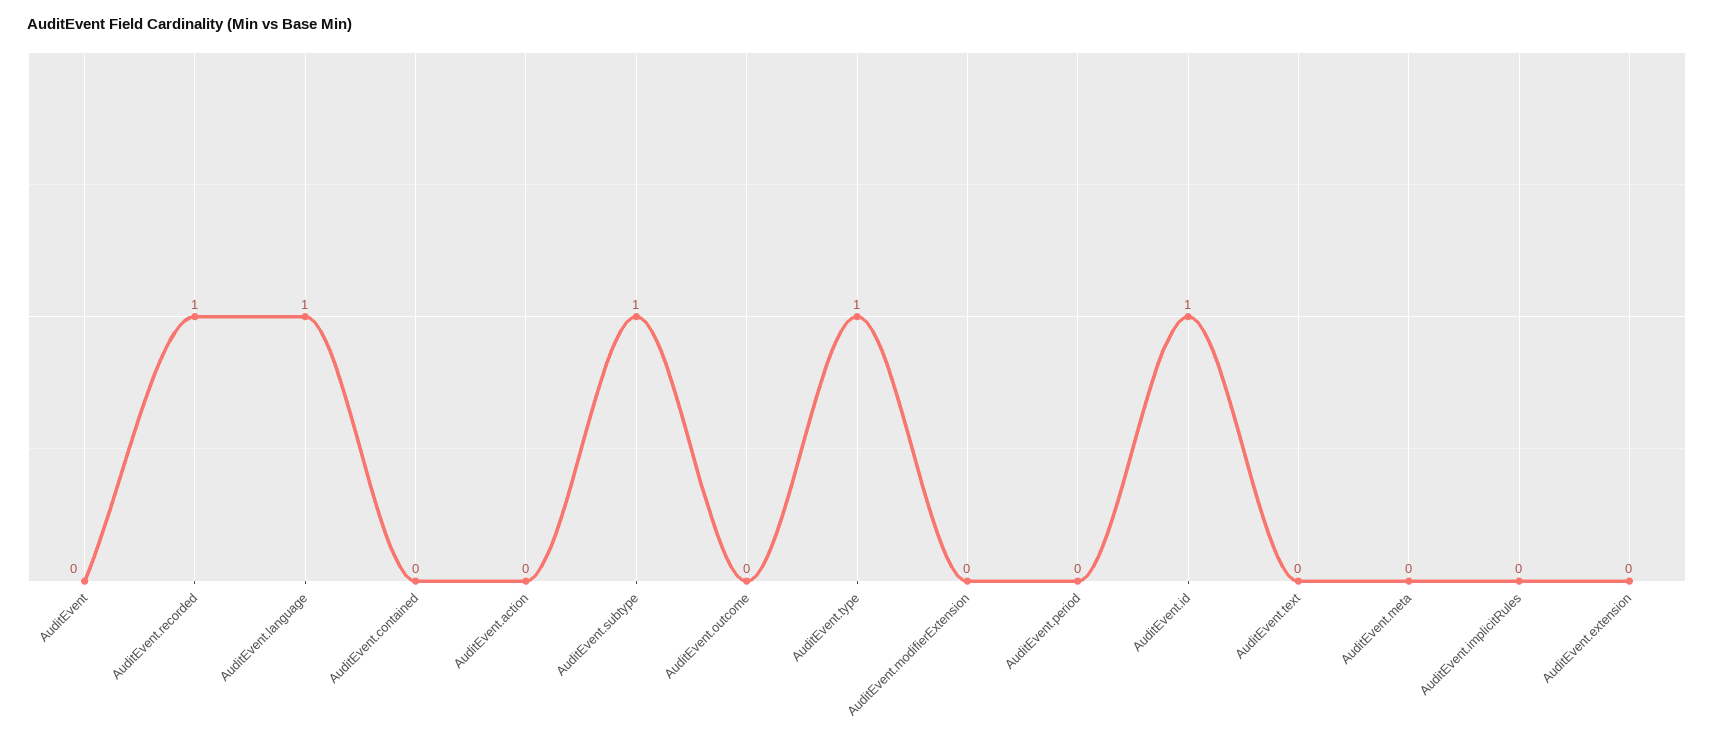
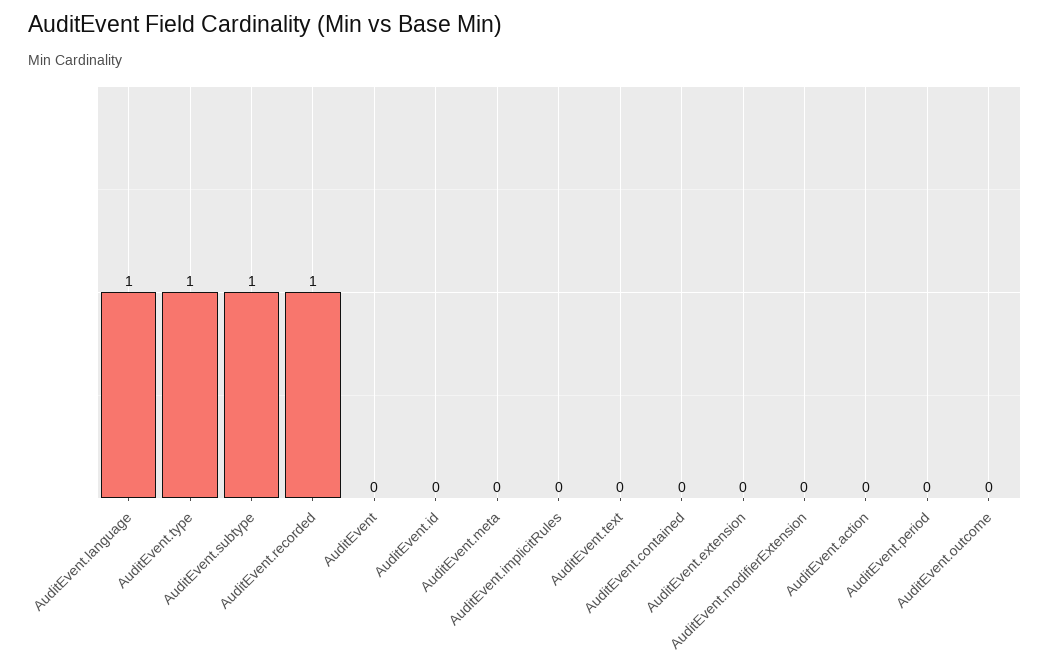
  {
    "AuditEvent": 0,
    "AuditEvent.recorded": 1,
    "AuditEvent.language": 1,
    "AuditEvent.contained": 0,
    "AuditEvent.action": 0,
    "AuditEvent.subtype": 1,
    "AuditEvent.outcome": 0,
    "AuditEvent.type": 1,
    "AuditEvent.modifierExtension": 0,
    "AuditEvent.period": 0,
-   "AuditEvent.id": 1,
+   "AuditEvent.id": 0,
    "AuditEvent.text": 0,
    "AuditEvent.meta": 0,
    "AuditEvent.implicitRules": 0,
    "AuditEvent.extension": 0
  }

